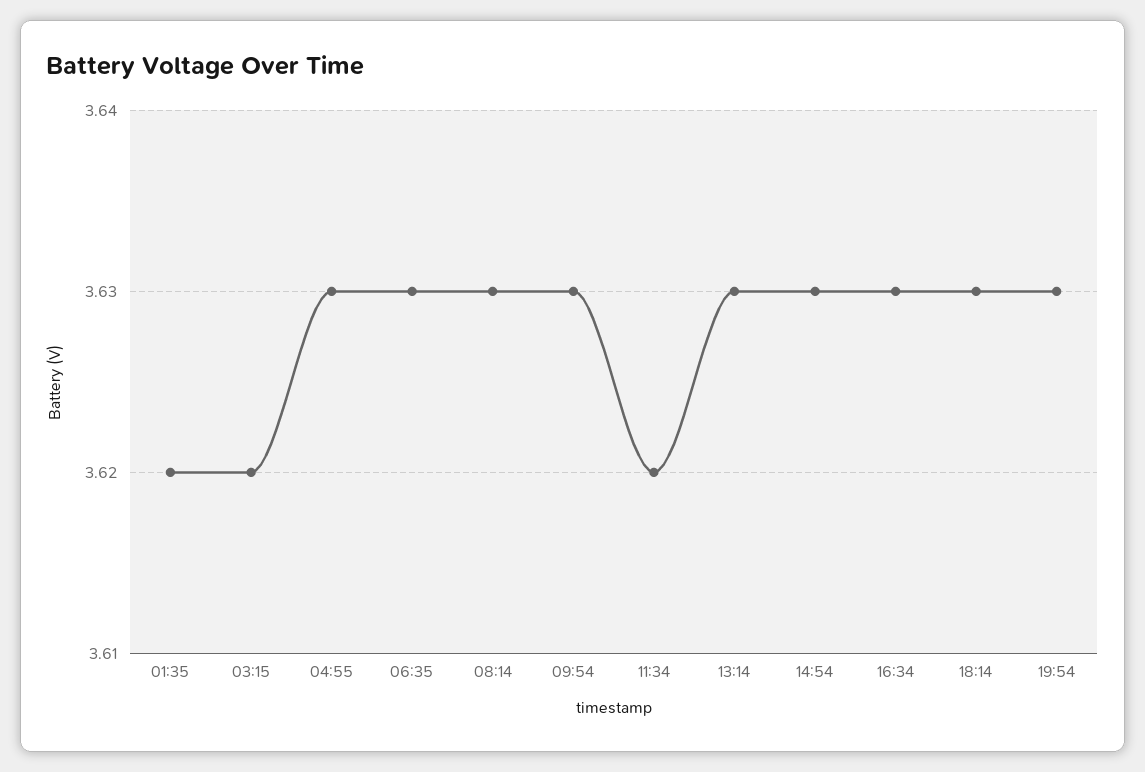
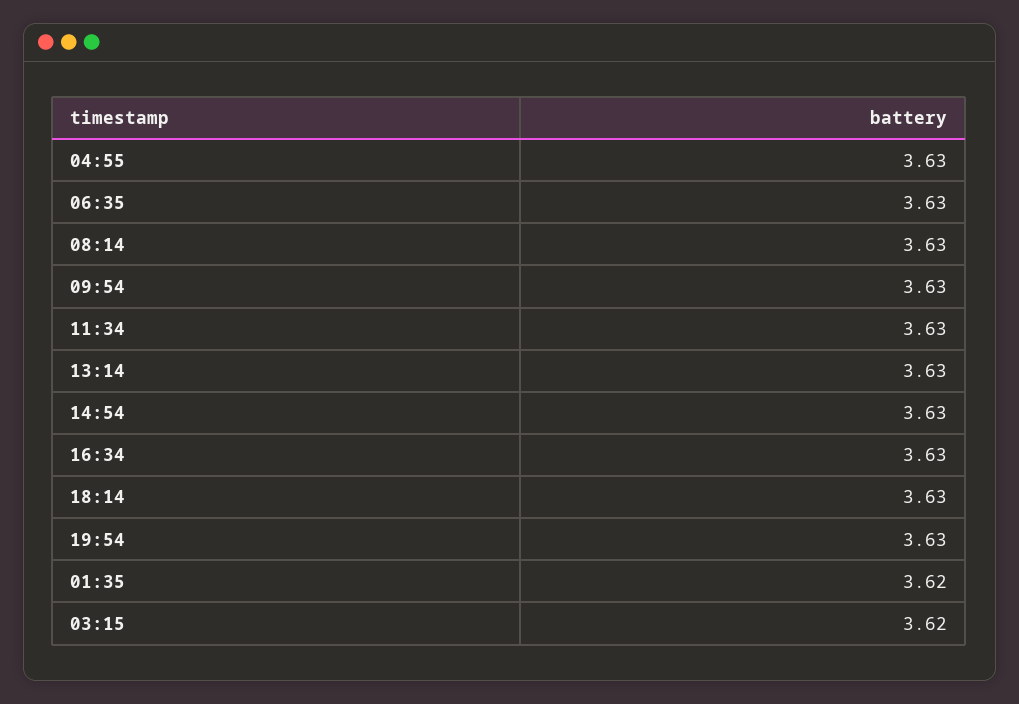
  {
    "01:35": 3.62,
    "03:15": 3.62,
    "04:55": 3.63,
    "06:35": 3.63,
    "08:14": 3.63,
    "09:54": 3.63,
-   "11:34": 3.62,
+   "11:34": 3.63,
    "13:14": 3.63,
    "14:54": 3.63,
    "16:34": 3.63,
    "18:14": 3.63,
    "19:54": 3.63
  }

